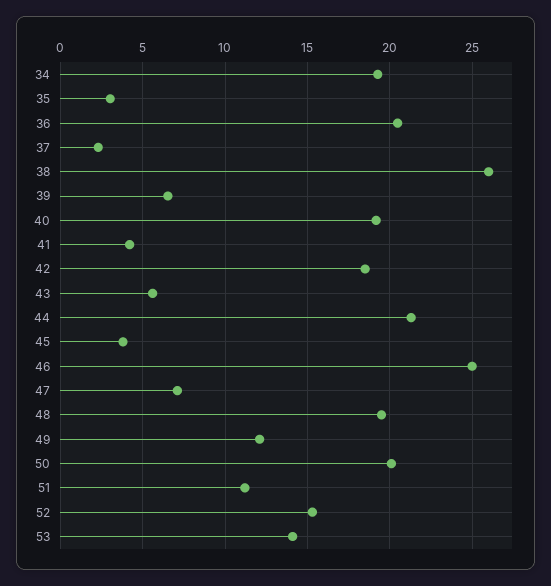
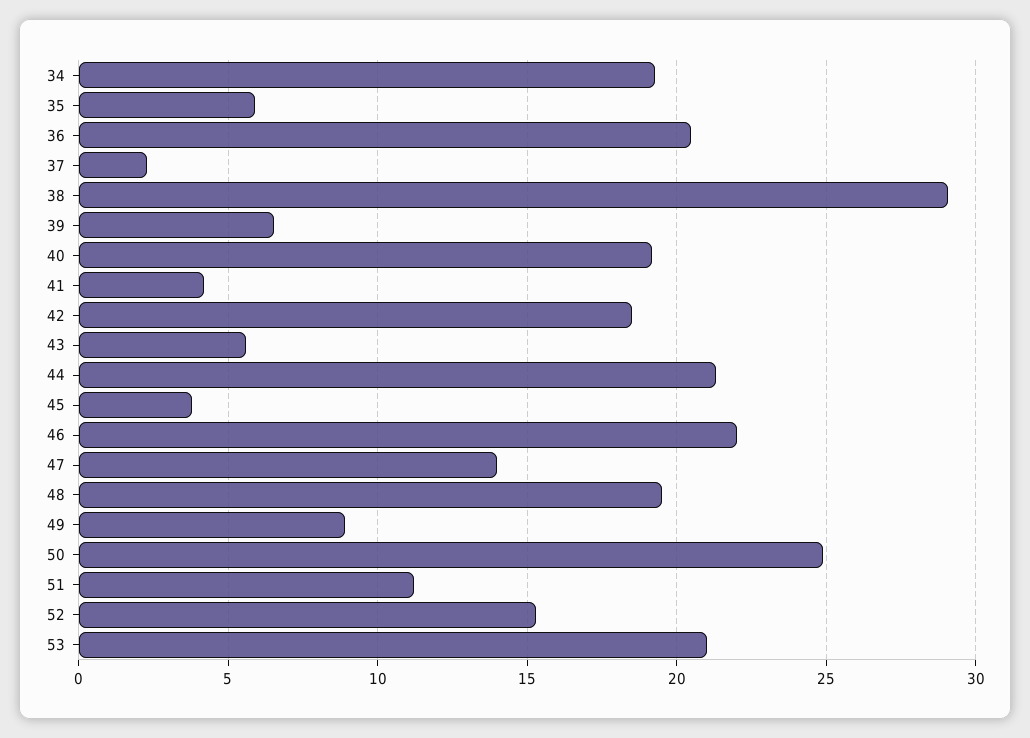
  {
    "34": 19.5,
-   "35": 3,
+   "35": 6,
    "36": 20.5,
    "37": 2.5,
-   "38": 26,
+   "38": 29,
    "39": 6.5,
    "40": 19,
    "41": 4,
    "42": 18.5,
    "43": 5.5,
    "44": 21.5,
    "45": 4,
-   "46": 25,
+   "46": 22,
-   "47": 7,
+   "47": 14,
    "48": 19.5,
-   "49": 12,
+   "49": 9,
-   "50": 20,
+   "50": 25,
    "51": 11,
    "52": 15.5,
-   "53": 14
+   "53": 21
  }

